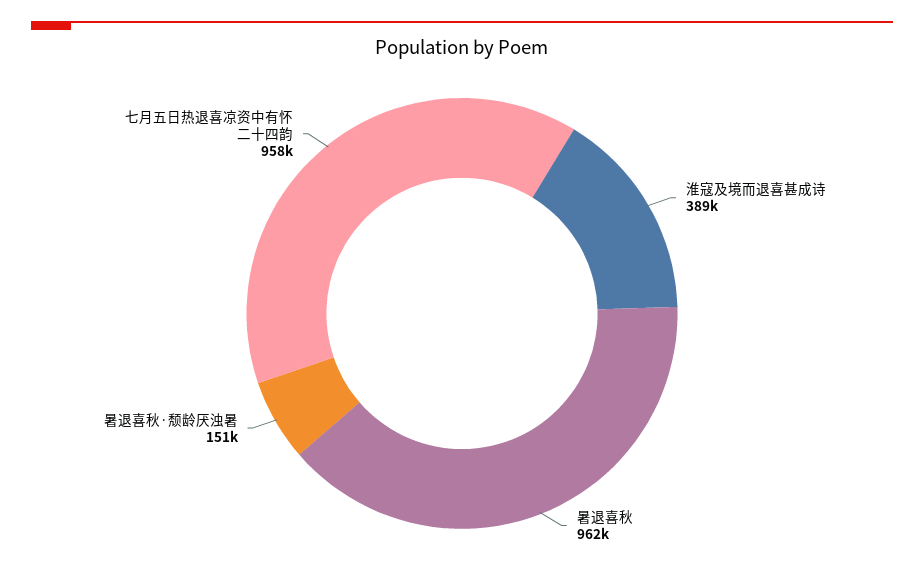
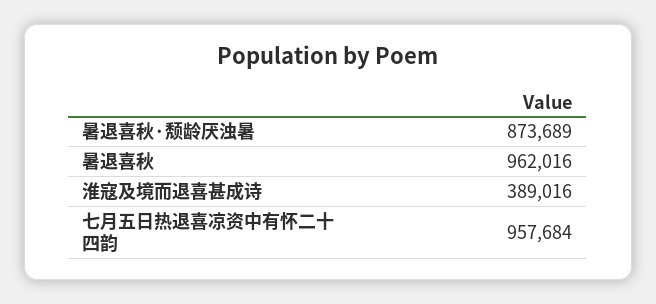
  {
    "淮寇及境而退喜甚成诗": 389016,
    "暑退喜秋": 962016,
-   "暑退喜秋·颓龄厌浊暑": 151000,
+   "暑退喜秋·颓龄厌浊暑": 873689,
    "七月五日热退喜凉资中有怀二十四韵": 957684
  }

